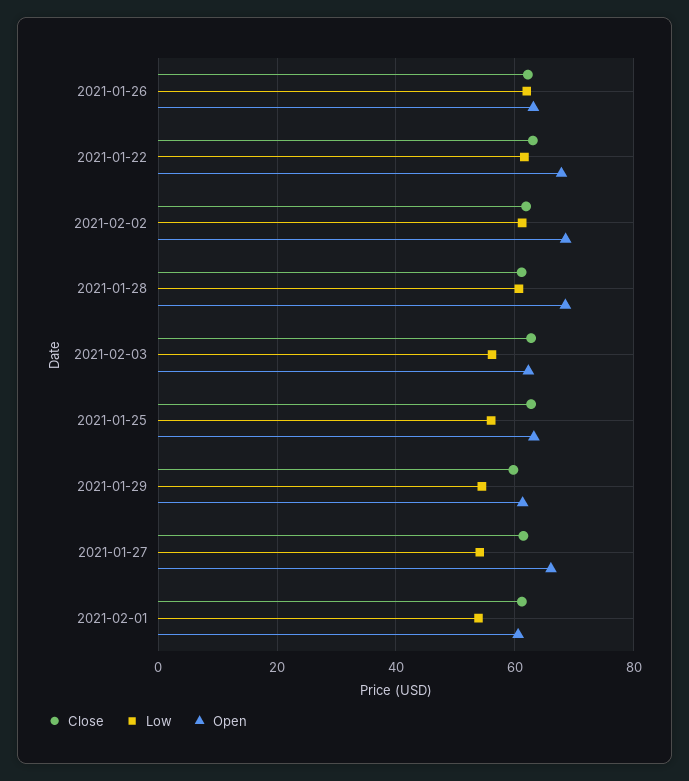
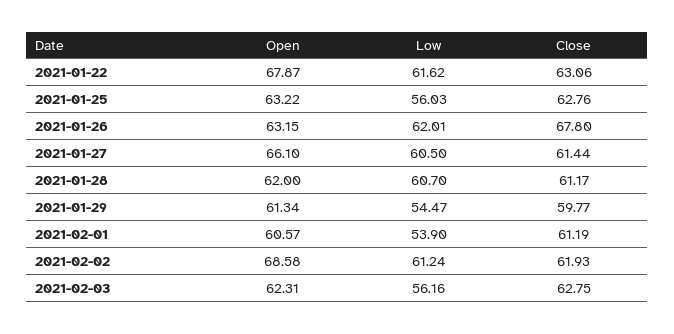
  {
    "Close": {
-     "2021-01-26": 62,
+     "2021-01-26": 67.8,
      "2021-01-22": 63.06,
      "2021-02-02": 61.93,
      "2021-01-28": 61.17,
      "2021-02-03": 62.75,
      "2021-01-25": 62.76,
      "2021-01-29": 59.77,
      "2021-01-27": 61.44,
      "2021-02-01": 61.19
    },
    "Low": {
      "2021-01-26": 62.01,
      "2021-01-22": 61.62,
      "2021-02-02": 61.24,
      "2021-01-28": 60.7,
      "2021-02-03": 56.16,
      "2021-01-25": 56.03,
      "2021-01-29": 54.47,
-     "2021-01-27": 54,
+     "2021-01-27": 60.5,
      "2021-02-01": 53.9
    },
    "Open": {
      "2021-01-26": 63.15,
      "2021-01-22": 67.87,
      "2021-02-02": 68.58,
-     "2021-01-28": 68,
+     "2021-01-28": 62,
      "2021-02-03": 62.31,
      "2021-01-25": 63.22,
      "2021-01-29": 61.34,
      "2021-01-27": 66.1,
      "2021-02-01": 60.57
    }
  }

